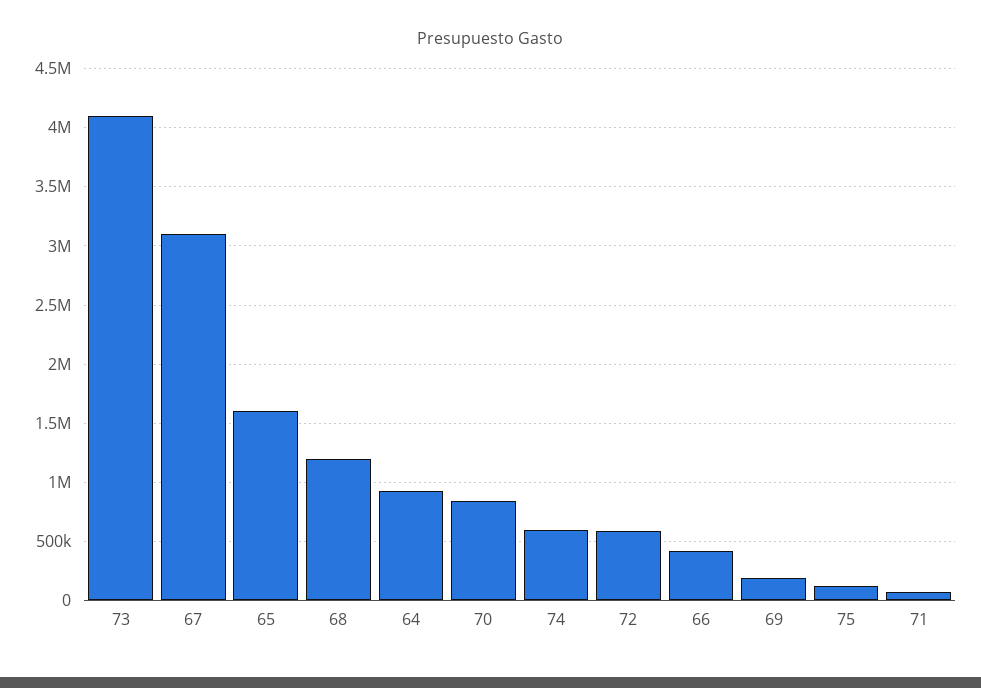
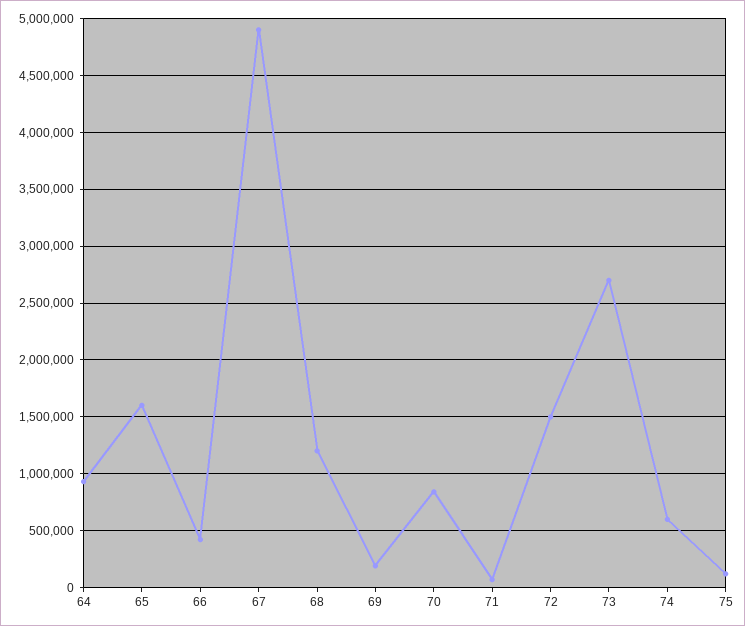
  {
-   "73": 4100000,
+   "73": 2700000,
-   "67": 3100000,
+   "67": 4900000,
    "65": 1600000,
    "68": 1200000,
    "64": 900000,
    "70": 800000,
    "74": 600000,
-   "72": 600000,
+   "72": 1500000,
    "66": 400000,
    "69": 200000,
    "75": 100000,
    "71": 100000
  }

